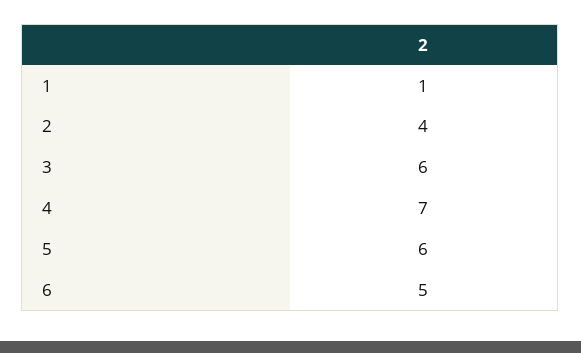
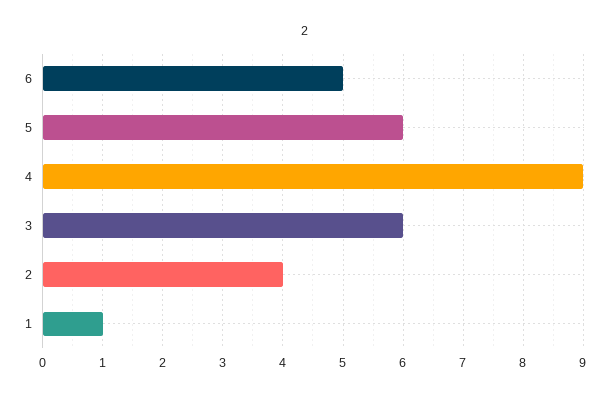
  {
    "1": 1,
    "2": 4,
    "3": 6,
-   "4": 7,
+   "4": 9,
    "5": 6,
    "6": 5
  }

